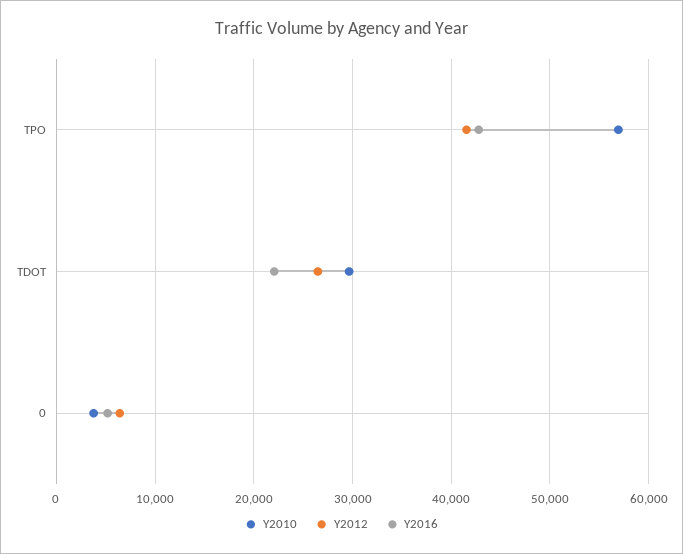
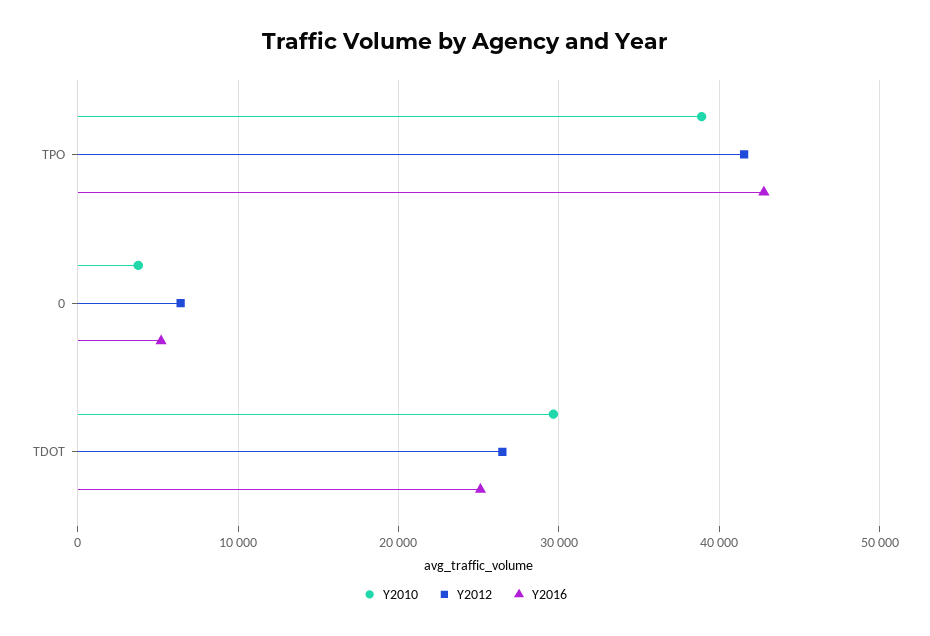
  {
    "Y2010": {
-     "TPO": 57000,
+     "TPO": 39000,
      "TDOT": 30000,
      "0": 4000
    },
    "Y2012": {
      "TPO": 42000,
      "TDOT": 26000,
      "0": 6000
    },
    "Y2016": {
      "TPO": 43000,
-     "TDOT": 22000,
+     "TDOT": 25000,
      "0": 5000
    }
  }

